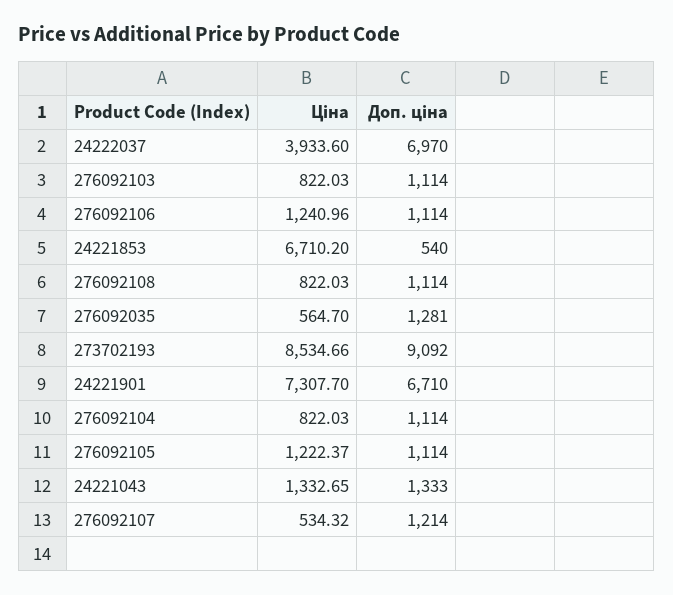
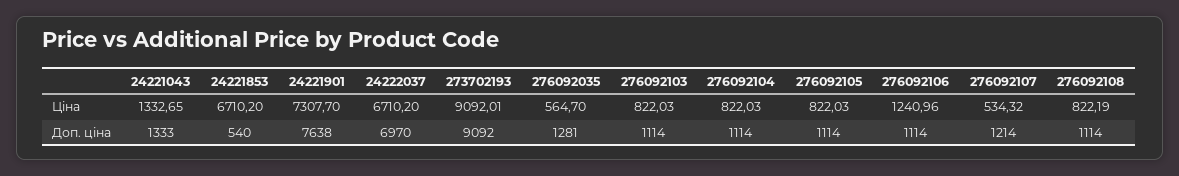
  {
    "Ціна": {
-     "24222037": 3933.6,
+     "24222037": 6710.2,
      "276092103": 822.03,
      "276092106": 1240.96,
      "24221853": 6710.2,
-     "276092108": 822.03,
+     "276092108": 822.19,
      "276092035": 564.7,
-     "273702193": 8534.66,
+     "273702193": 9092.01,
      "24221901": 7307.7,
      "276092104": 822.03,
-     "276092105": 1222.37,
+     "276092105": 822.03,
      "24221043": 1332.65,
      "276092107": 534.32
    },
    "Доп. ціна": {
      "24222037": 6970,
      "276092103": 1114,
      "276092106": 1114,
      "24221853": 540,
      "276092108": 1114,
      "276092035": 1281,
      "273702193": 9092,
-     "24221901": 6710,
+     "24221901": 7638,
      "276092104": 1114,
      "276092105": 1114,
      "24221043": 1333,
      "276092107": 1214
    }
  }

